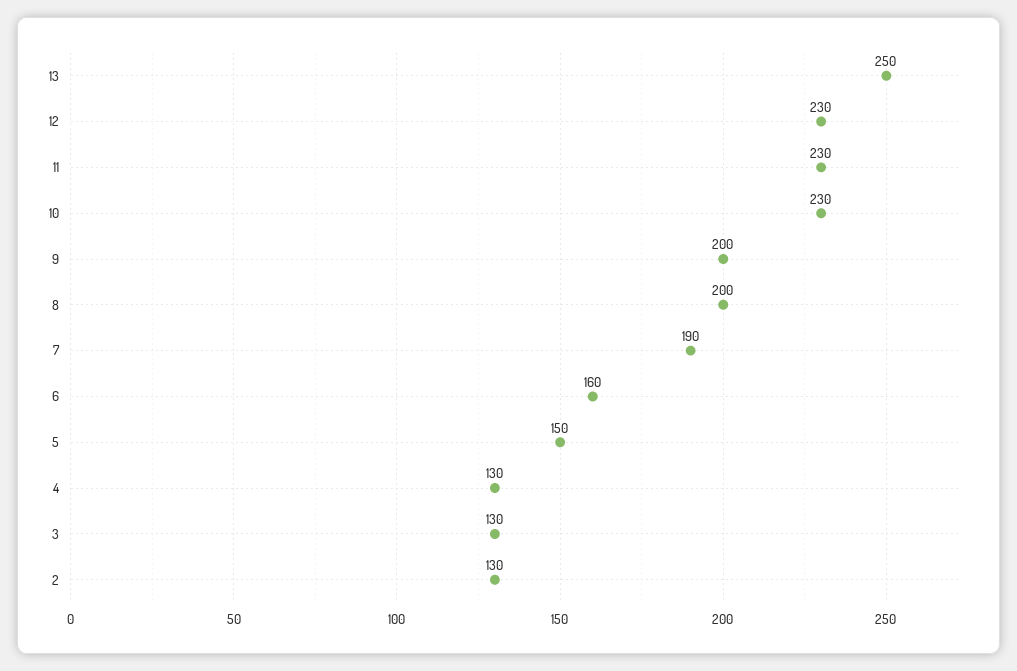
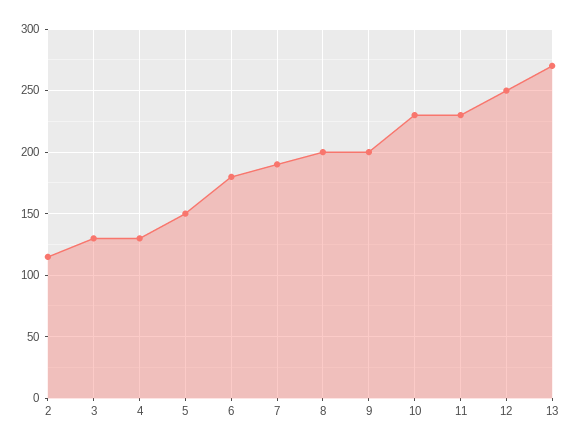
  {
-   "13": 250,
+   "13": 270,
-   "12": 230,
+   "12": 250,
    "11": 230,
    "10": 230,
    "9": 200,
    "8": 200,
    "7": 190,
-   "6": 160,
+   "6": 180,
    "5": 150,
    "4": 130,
    "3": 130,
-   "2": 130
+   "2": 115
  }

